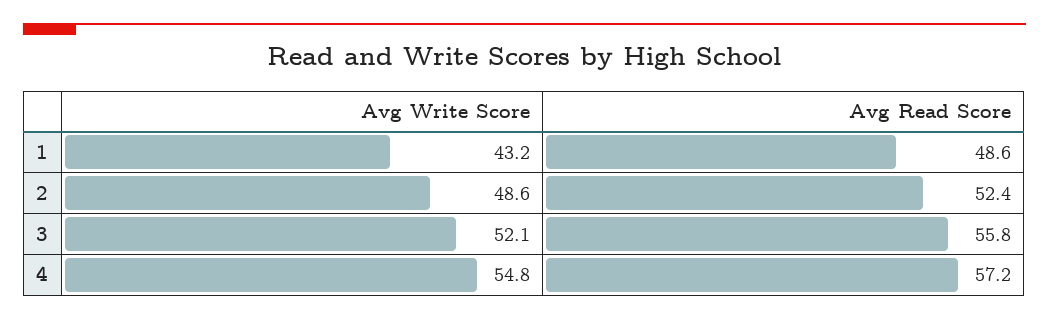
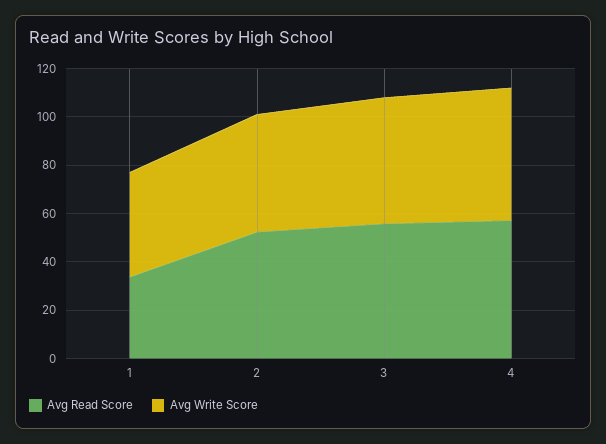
  {
    "Avg Write Score": {
      "1": 43.2,
      "2": 48.6,
      "3": 52.1,
      "4": 54.8
    },
    "Avg Read Score": {
-     "1": 48.6,
+     "1": 35,
      "2": 52.4,
      "3": 55.8,
      "4": 57.2
    }
  }

